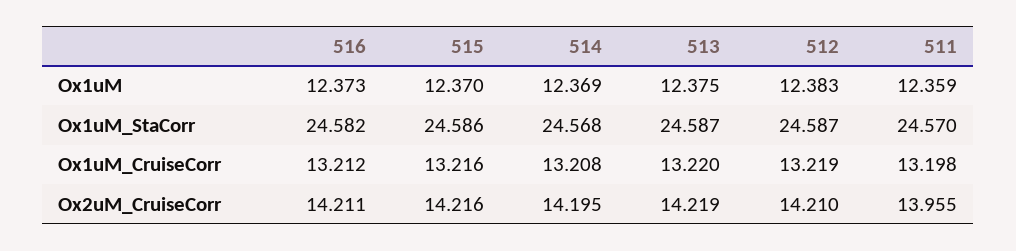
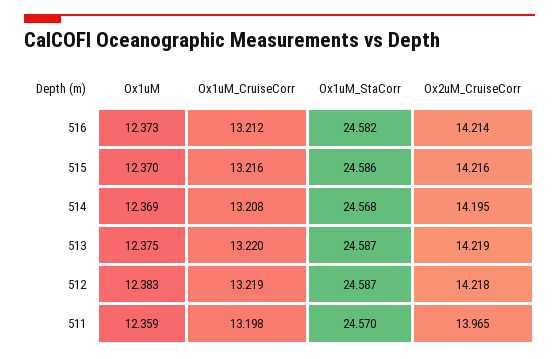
  {
    "516": {
      "Ox1uM": 12.373,
      "Ox1uM_StaCorr": 24.582,
      "Ox1uM_CruiseCorr": 13.212,
-     "Ox2uM_CruiseCorr": 14.211
+     "Ox2uM_CruiseCorr": 14.214
    },
    "515": {
      "Ox1uM": 12.37,
      "Ox1uM_StaCorr": 24.586,
      "Ox1uM_CruiseCorr": 13.216,
      "Ox2uM_CruiseCorr": 14.216
    },
    "514": {
      "Ox1uM": 12.369,
      "Ox1uM_StaCorr": 24.568,
      "Ox1uM_CruiseCorr": 13.208,
      "Ox2uM_CruiseCorr": 14.195
    },
    "513": {
      "Ox1uM": 12.375,
      "Ox1uM_StaCorr": 24.587,
      "Ox1uM_CruiseCorr": 13.22,
      "Ox2uM_CruiseCorr": 14.219
    },
    "512": {
      "Ox1uM": 12.383,
      "Ox1uM_StaCorr": 24.587,
      "Ox1uM_CruiseCorr": 13.219,
-     "Ox2uM_CruiseCorr": 14.21
+     "Ox2uM_CruiseCorr": 14.218
    },
    "511": {
      "Ox1uM": 12.359,
      "Ox1uM_StaCorr": 24.57,
      "Ox1uM_CruiseCorr": 13.198,
-     "Ox2uM_CruiseCorr": 13.955
+     "Ox2uM_CruiseCorr": 13.965
    }
  }

